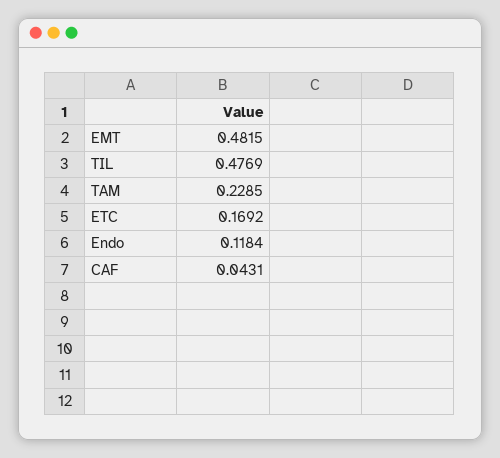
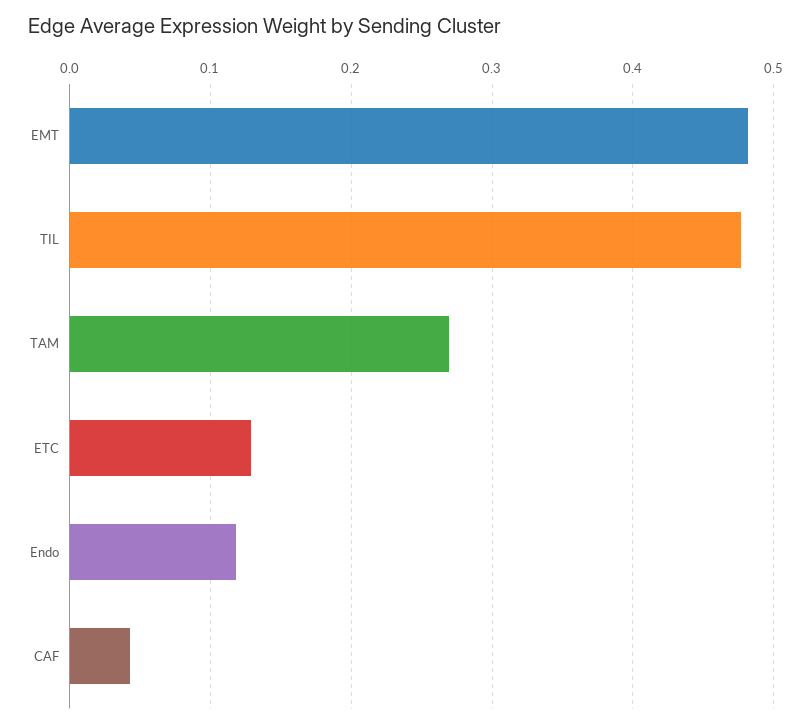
  {
    "EMT": 0.4815,
    "TIL": 0.4769,
-   "TAM": 0.2285,
+   "TAM": 0.27,
-   "ETC": 0.1692,
+   "ETC": 0.13,
    "Endo": 0.1184,
    "CAF": 0.0431
  }

